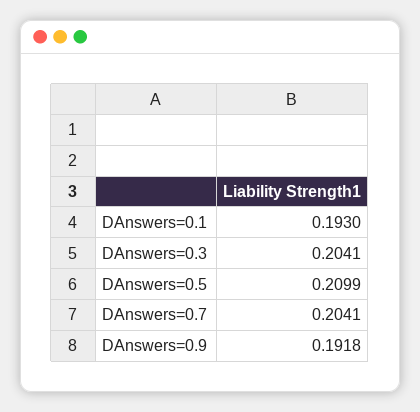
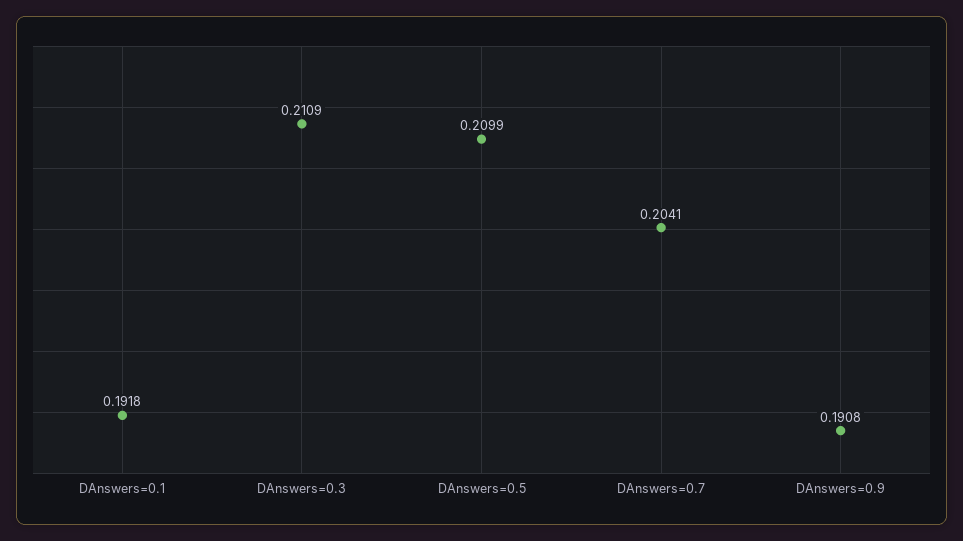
  {
-   "DAnswers=0.1": 0.193,
+   "DAnswers=0.1": 0.1918,
-   "DAnswers=0.3": 0.2041,
+   "DAnswers=0.3": 0.2109,
    "DAnswers=0.5": 0.2099,
    "DAnswers=0.7": 0.2041,
-   "DAnswers=0.9": 0.1918
+   "DAnswers=0.9": 0.1908
  }

